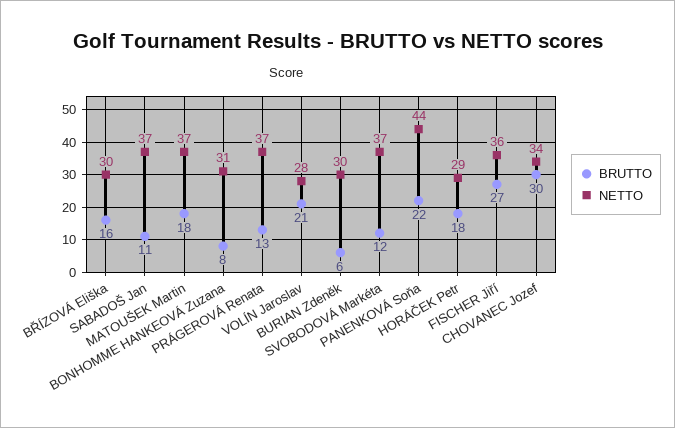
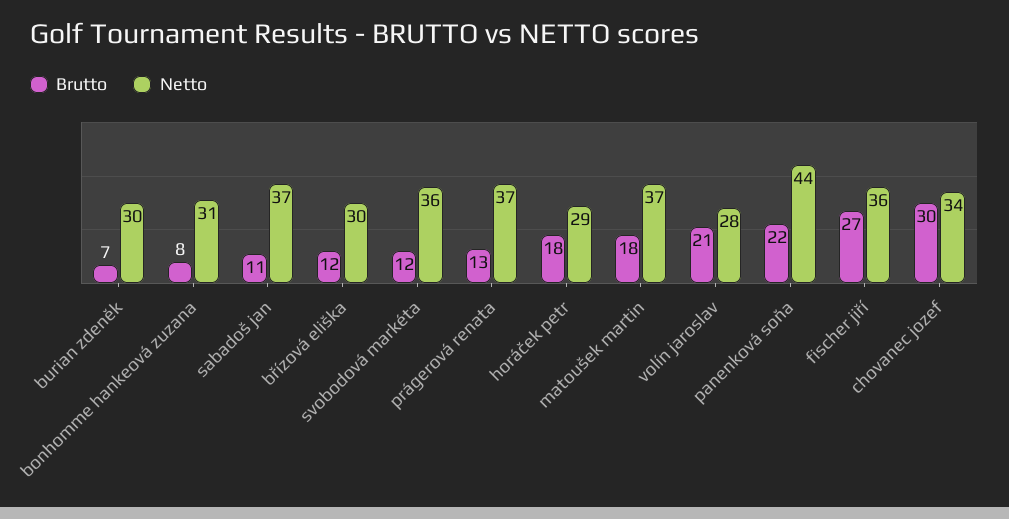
  {
    "BRUTTO": {
-     "BŘÍZOVÁ Eliška": 16,
+     "BŘÍZOVÁ Eliška": 12,
      "SABADOŠ Jan": 11,
      "MATOUŠEK Martin": 18,
      "BONHOMME HANKEOVÁ Zuzana": 8,
      "PRÁGEROVÁ Renata": 13,
      "VOLÍN Jaroslav": 21,
-     "BURIAN Zdeněk": 6,
+     "BURIAN Zdeněk": 7,
      "SVOBODOVÁ Markéta": 12,
      "PANENKOVÁ Soňa": 22,
      "HORÁČEK Petr": 18,
      "FISCHER Jiří": 27,
      "CHOVANEC Jozef": 30
    },
    "NETTO": {
      "BŘÍZOVÁ Eliška": 30,
      "SABADOŠ Jan": 37,
      "MATOUŠEK Martin": 37,
      "BONHOMME HANKEOVÁ Zuzana": 31,
      "PRÁGEROVÁ Renata": 37,
      "VOLÍN Jaroslav": 28,
      "BURIAN Zdeněk": 30,
-     "SVOBODOVÁ Markéta": 37,
+     "SVOBODOVÁ Markéta": 36,
      "PANENKOVÁ Soňa": 44,
      "HORÁČEK Petr": 29,
      "FISCHER Jiří": 36,
      "CHOVANEC Jozef": 34
    }
  }

